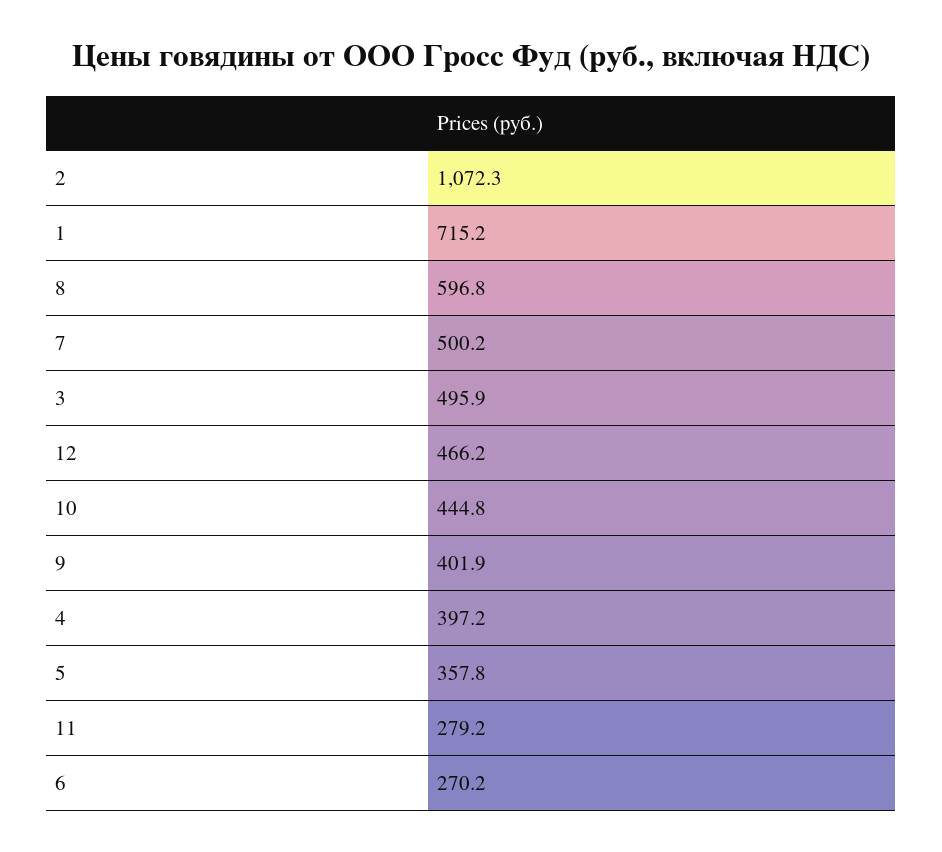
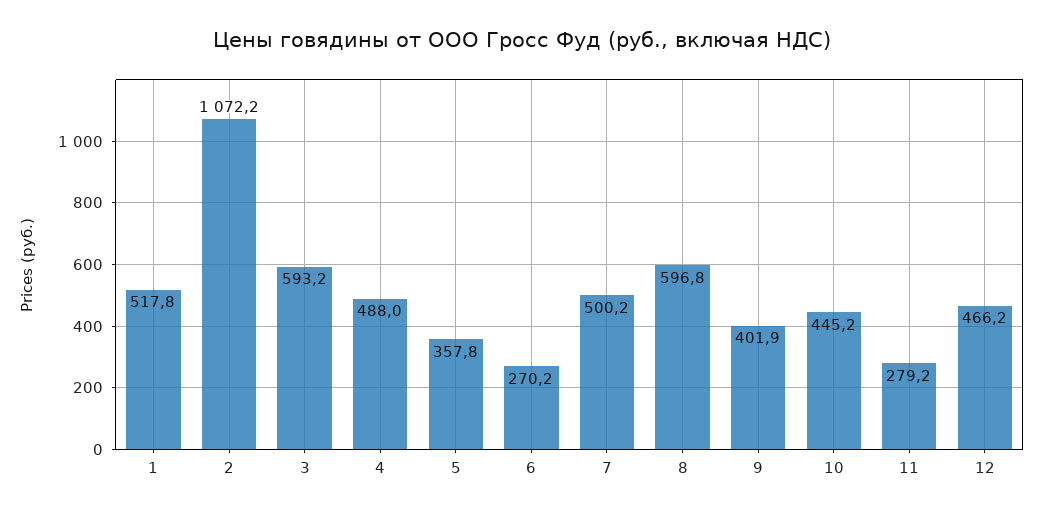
  {
-   "2": 1072.3,
+   "2": 1072.2,
-   "1": 715.2,
+   "1": 517.8,
    "8": 596.8,
    "7": 500.2,
-   "3": 495.9,
+   "3": 593.2,
    "12": 466.2,
-   "10": 444.8,
+   "10": 445.2,
    "9": 401.9,
-   "4": 397.2,
+   "4": 488,
    "5": 357.8,
    "11": 279.2,
    "6": 270.2
  }

